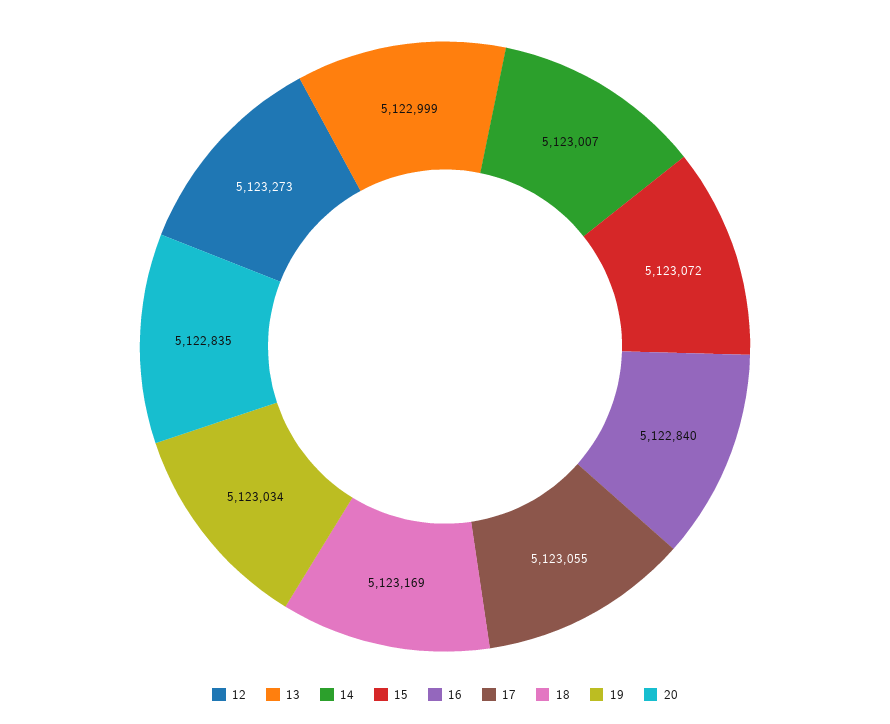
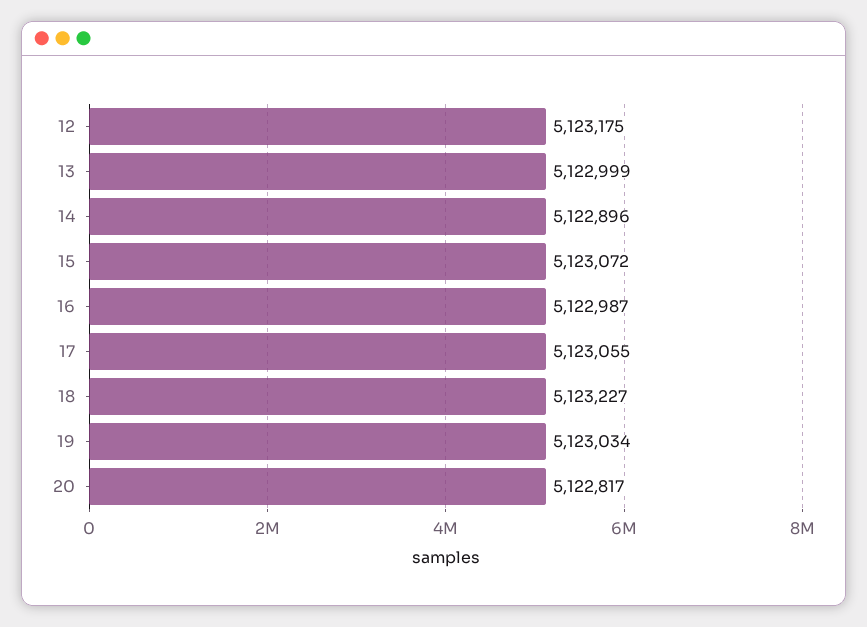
  {
-   "12": 5123273,
+   "12": 5123175,
    "13": 5122999,
-   "14": 5123007,
+   "14": 5122896,
    "15": 5123072,
-   "16": 5122840,
+   "16": 5122987,
    "17": 5123055,
-   "18": 5123169,
+   "18": 5123227,
    "19": 5123034,
-   "20": 5122835
+   "20": 5122817
  }

